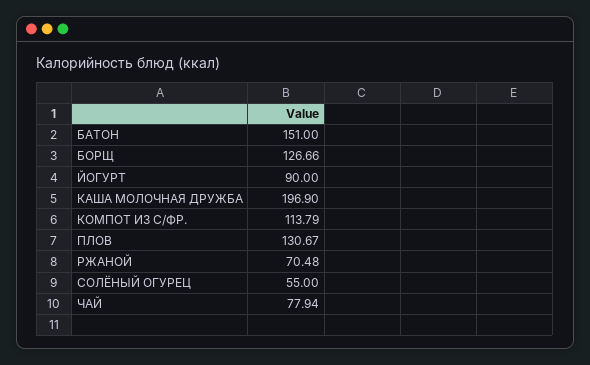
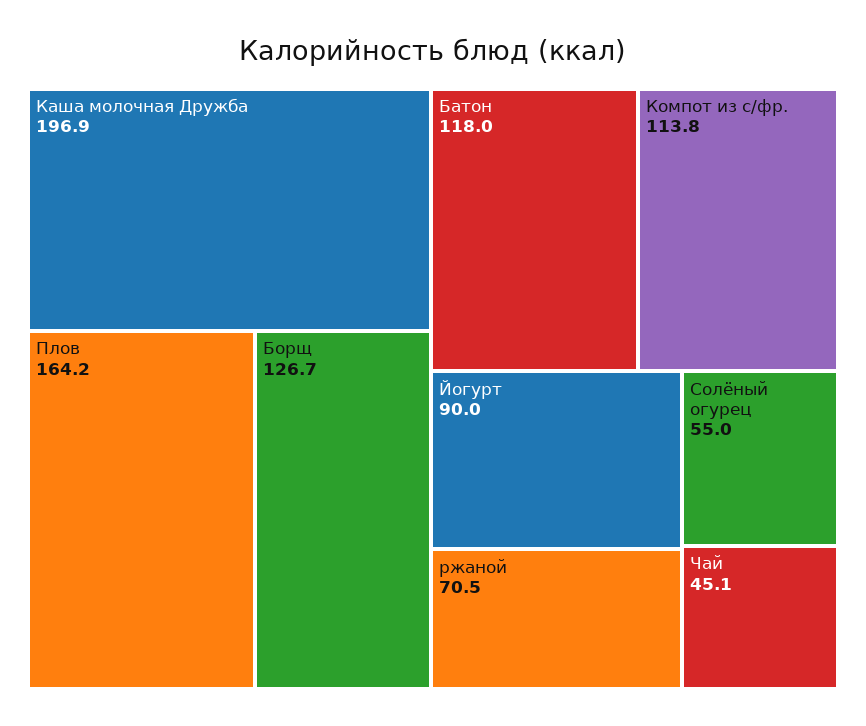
  {
-   "БАТОН": 151,
+   "БАТОН": 118,
    "БОРЩ": 126.66,
    "ЙОГУРТ": 90,
    "КАША МОЛОЧНАЯ ДРУЖБА": 196.9,
    "КОМПОТ ИЗ С/ФР.": 113.79,
-   "ПЛОВ": 130.67,
+   "ПЛОВ": 164.2,
    "РЖАНОЙ": 70.48,
    "СОЛЁНЫЙ ОГУРЕЦ": 55,
-   "ЧАЙ": 77.94
+   "ЧАЙ": 45.1
  }

